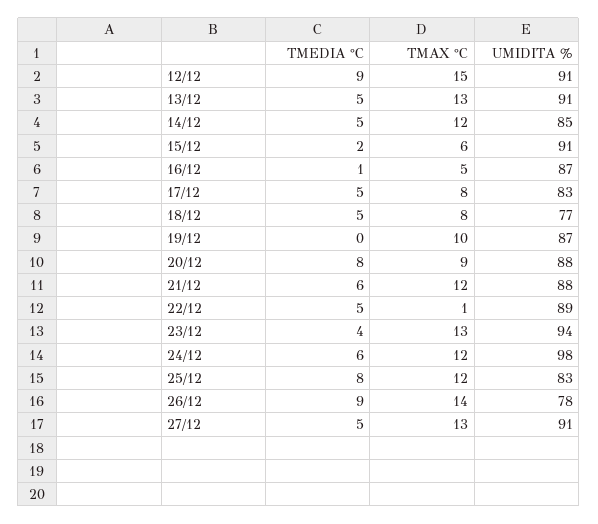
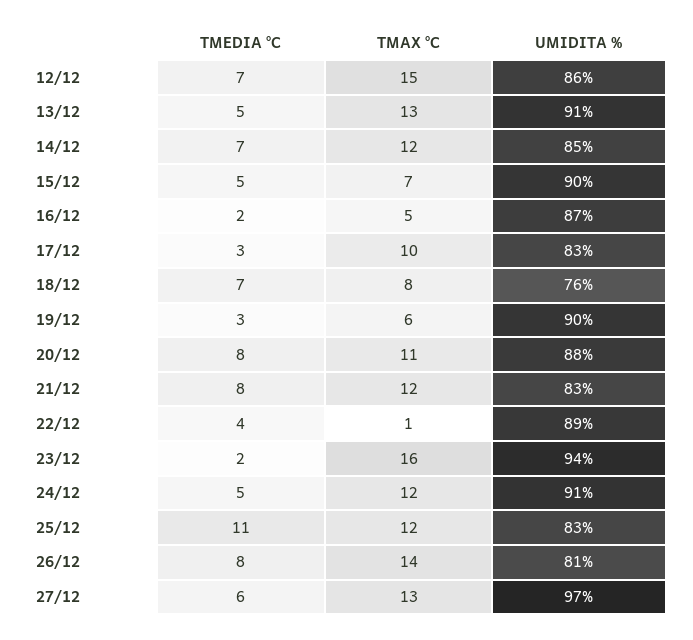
  {
    "TMEDIA °C": {
-     "12/12": 9,
+     "12/12": 7,
      "13/12": 5,
-     "14/12": 5,
+     "14/12": 7,
-     "15/12": 2,
+     "15/12": 5,
-     "16/12": 1,
+     "16/12": 2,
-     "17/12": 5,
+     "17/12": 3,
-     "18/12": 5,
+     "18/12": 7,
-     "19/12": 0,
+     "19/12": 3,
      "20/12": 8,
-     "21/12": 6,
+     "21/12": 8,
-     "22/12": 5,
+     "22/12": 4,
-     "23/12": 4,
+     "23/12": 2,
-     "24/12": 6,
+     "24/12": 5,
-     "25/12": 8,
+     "25/12": 11,
-     "26/12": 9,
+     "26/12": 8,
-     "27/12": 5
+     "27/12": 6
    },
    "TMAX °C": {
      "12/12": 15,
      "13/12": 13,
      "14/12": 12,
-     "15/12": 6,
+     "15/12": 7,
      "16/12": 5,
-     "17/12": 8,
+     "17/12": 10,
      "18/12": 8,
-     "19/12": 10,
+     "19/12": 6,
-     "20/12": 9,
+     "20/12": 11,
      "21/12": 12,
      "22/12": 1,
-     "23/12": 13,
+     "23/12": 16,
      "24/12": 12,
      "25/12": 12,
      "26/12": 14,
      "27/12": 13
    },
    "UMIDITA %": {
-     "12/12": 91,
+     "12/12": 86,
      "13/12": 91,
      "14/12": 85,
-     "15/12": 91,
+     "15/12": 90,
      "16/12": 87,
      "17/12": 83,
-     "18/12": 77,
+     "18/12": 76,
-     "19/12": 87,
+     "19/12": 90,
      "20/12": 88,
-     "21/12": 88,
+     "21/12": 83,
      "22/12": 89,
      "23/12": 94,
-     "24/12": 98,
+     "24/12": 91,
      "25/12": 83,
-     "26/12": 78,
+     "26/12": 81,
-     "27/12": 91
+     "27/12": 97
    }
  }

